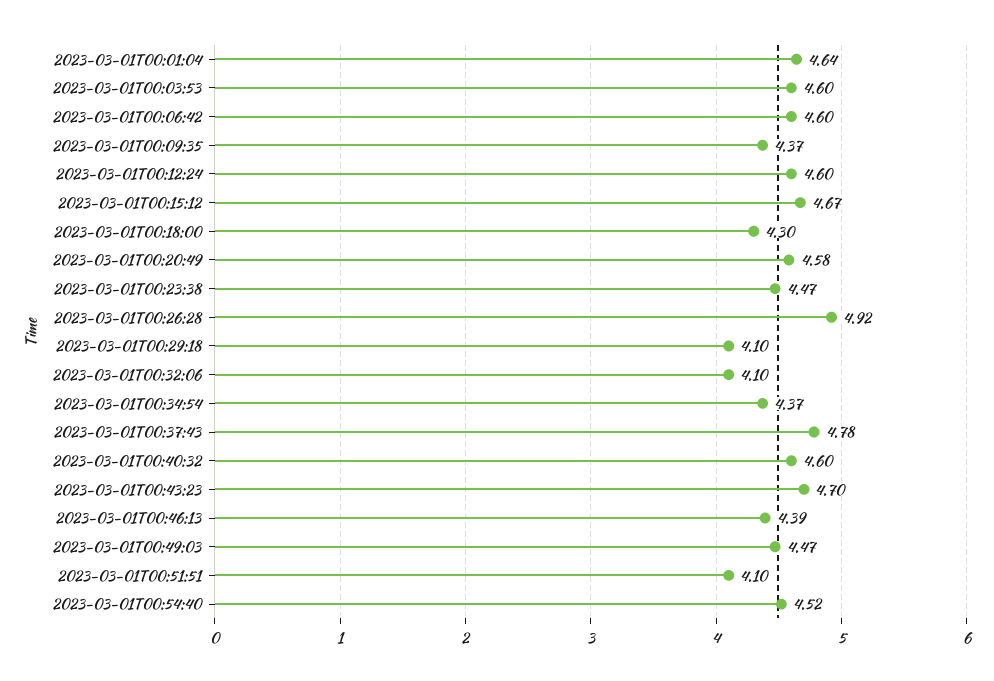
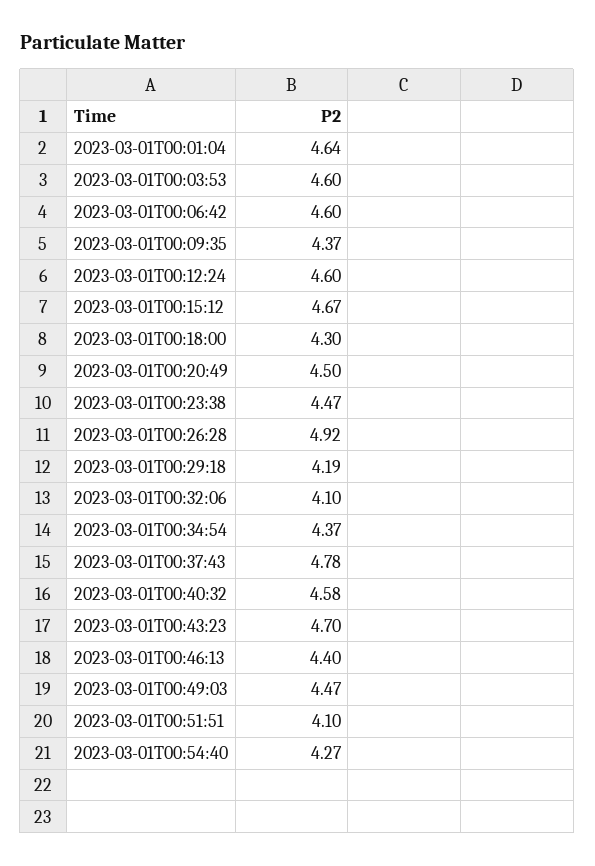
  {
    "2023-03-01T00:01:04": 4.64,
    "2023-03-01T00:03:53": 4.6,
    "2023-03-01T00:06:42": 4.6,
    "2023-03-01T00:09:35": 4.37,
    "2023-03-01T00:12:24": 4.6,
    "2023-03-01T00:15:12": 4.67,
    "2023-03-01T00:18:00": 4.3,
-   "2023-03-01T00:20:49": 4.58,
+   "2023-03-01T00:20:49": 4.5,
    "2023-03-01T00:23:38": 4.47,
    "2023-03-01T00:26:28": 4.92,
-   "2023-03-01T00:29:18": 4.1,
+   "2023-03-01T00:29:18": 4.19,
    "2023-03-01T00:32:06": 4.1,
    "2023-03-01T00:34:54": 4.37,
    "2023-03-01T00:37:43": 4.78,
-   "2023-03-01T00:40:32": 4.6,
+   "2023-03-01T00:40:32": 4.58,
    "2023-03-01T00:43:23": 4.7,
-   "2023-03-01T00:46:13": 4.39,
+   "2023-03-01T00:46:13": 4.4,
    "2023-03-01T00:49:03": 4.47,
    "2023-03-01T00:51:51": 4.1,
-   "2023-03-01T00:54:40": 4.52
+   "2023-03-01T00:54:40": 4.27
  }

